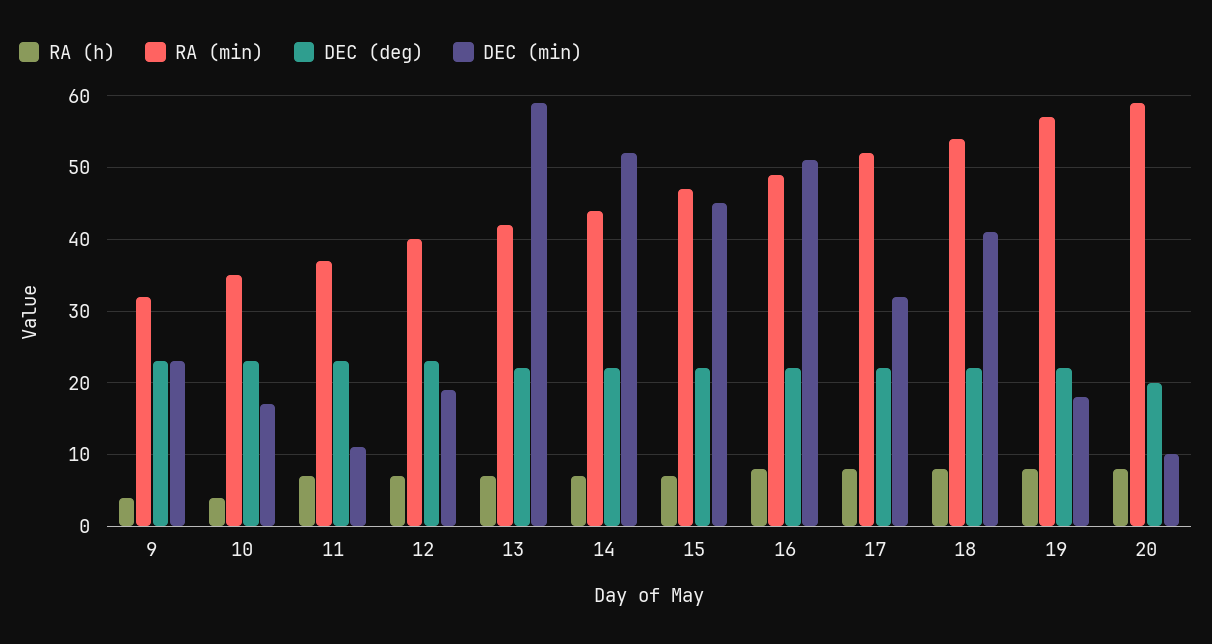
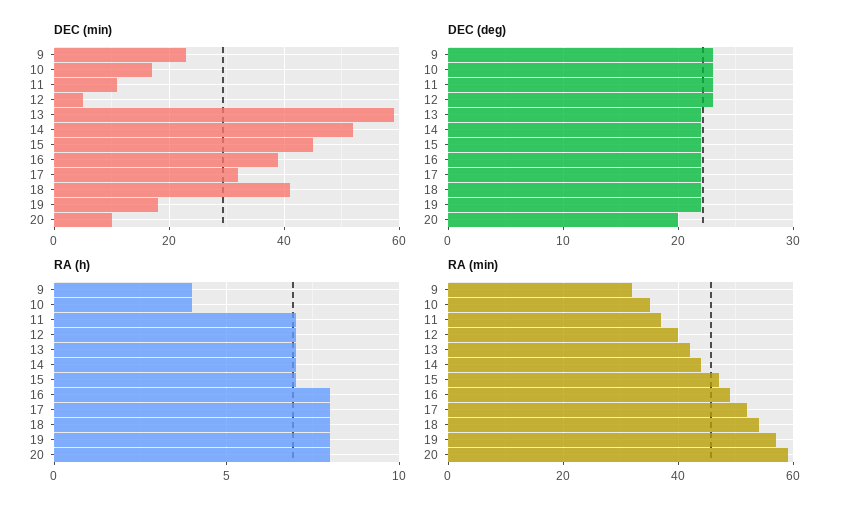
  {
    "RA (h)": {
      "9": 4,
      "10": 4,
      "11": 7,
      "12": 7,
      "13": 7,
      "14": 7,
      "15": 7,
      "16": 8,
      "17": 8,
      "18": 8,
      "19": 8,
      "20": 8
    },
    "RA (min)": {
      "9": 32,
      "10": 35,
      "11": 37,
      "12": 40,
      "13": 42,
      "14": 44,
      "15": 47,
      "16": 49,
      "17": 52,
      "18": 54,
      "19": 57,
      "20": 59
    },
    "DEC (deg)": {
      "9": 23,
      "10": 23,
      "11": 23,
      "12": 23,
      "13": 22,
      "14": 22,
      "15": 22,
      "16": 22,
      "17": 22,
      "18": 22,
      "19": 22,
      "20": 20
    },
    "DEC (min)": {
      "9": 23,
      "10": 17,
      "11": 11,
-     "12": 19,
+     "12": 5,
      "13": 59,
      "14": 52,
      "15": 45,
-     "16": 51,
+     "16": 40,
      "17": 32,
      "18": 41,
      "19": 18,
      "20": 10
    }
  }

